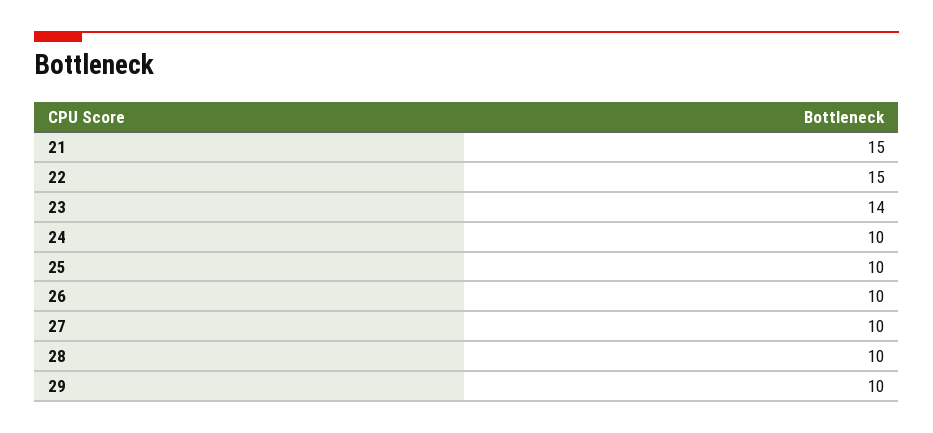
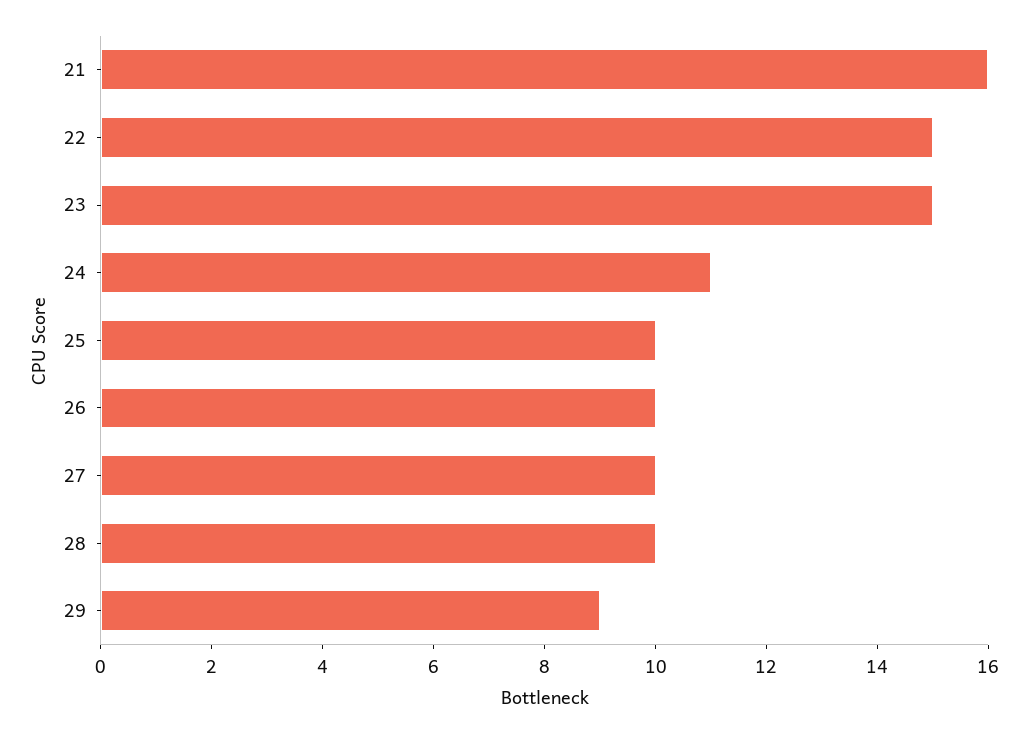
  {
-   "21": 15,
+   "21": 16,
    "22": 15,
-   "23": 14,
+   "23": 15,
-   "24": 10,
+   "24": 11,
    "25": 10,
    "26": 10,
    "27": 10,
    "28": 10,
-   "29": 10
+   "29": 9
  }

